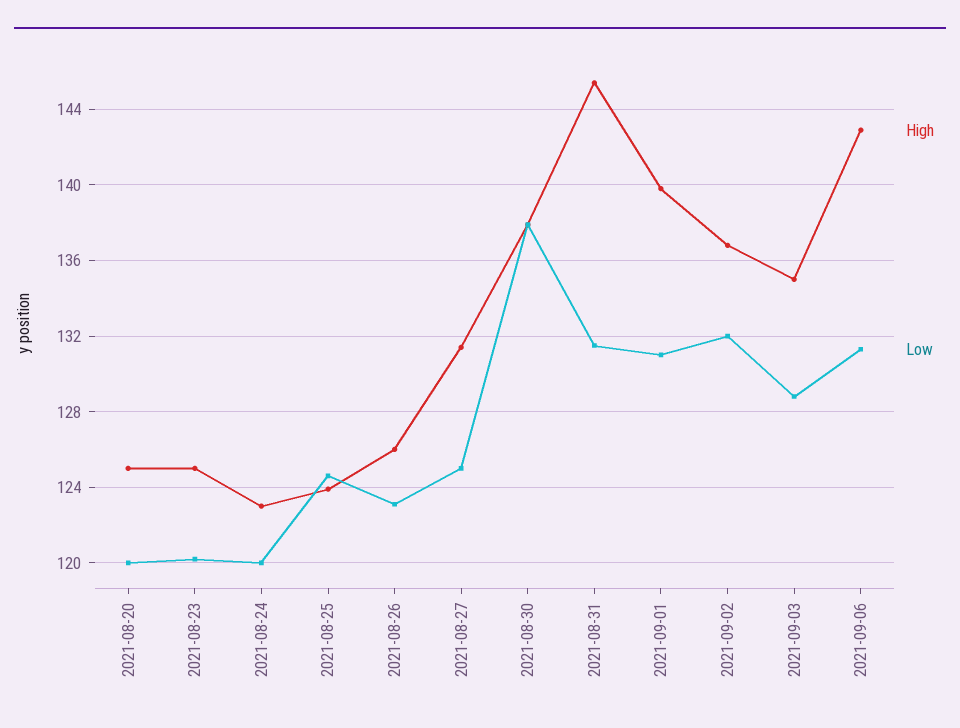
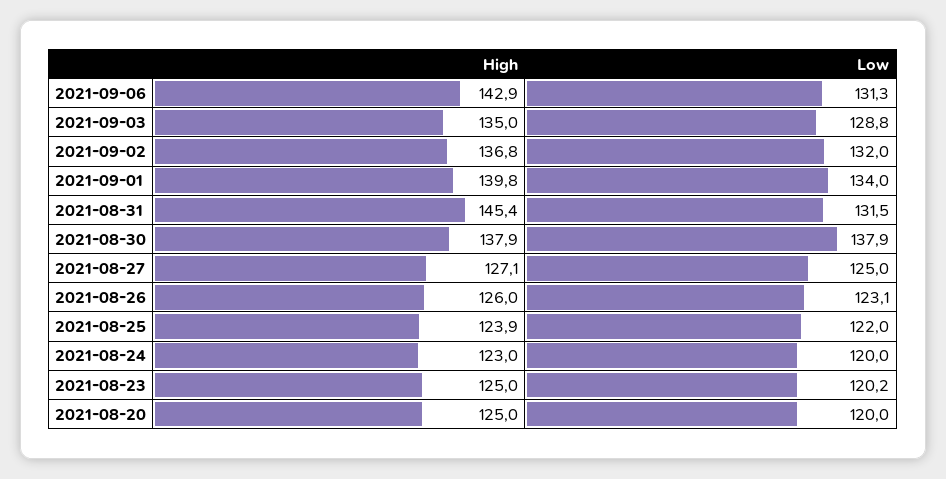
  {
    "High": {
      "2021-08-20": 125,
      "2021-08-23": 125,
      "2021-08-24": 123,
      "2021-08-25": 123.9,
      "2021-08-26": 126,
-     "2021-08-27": 131.5,
+     "2021-08-27": 127.1,
      "2021-08-30": 137.9,
      "2021-08-31": 145.4,
      "2021-09-01": 139.8,
      "2021-09-02": 136.8,
      "2021-09-03": 135,
      "2021-09-06": 142.9
    },
    "Low": {
      "2021-08-20": 120,
      "2021-08-23": 120.2,
      "2021-08-24": 120,
-     "2021-08-25": 124.5,
+     "2021-08-25": 122,
      "2021-08-26": 123.1,
      "2021-08-27": 125,
      "2021-08-30": 137.9,
      "2021-08-31": 131.5,
-     "2021-09-01": 131,
+     "2021-09-01": 134,
      "2021-09-02": 132,
      "2021-09-03": 128.8,
      "2021-09-06": 131.3
    }
  }

